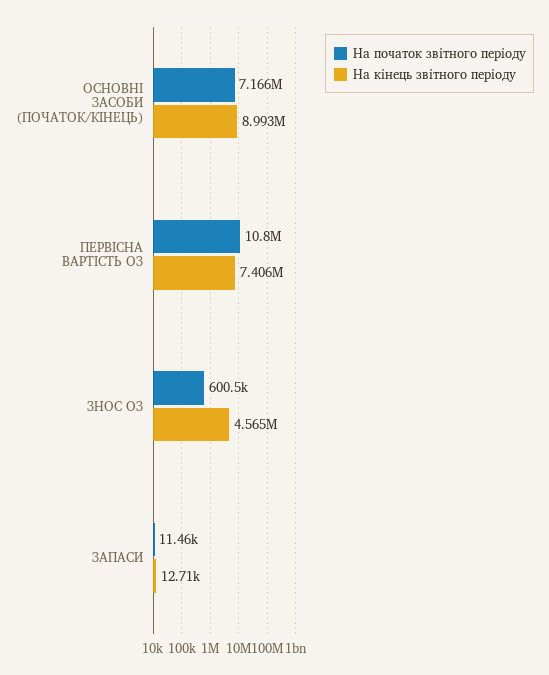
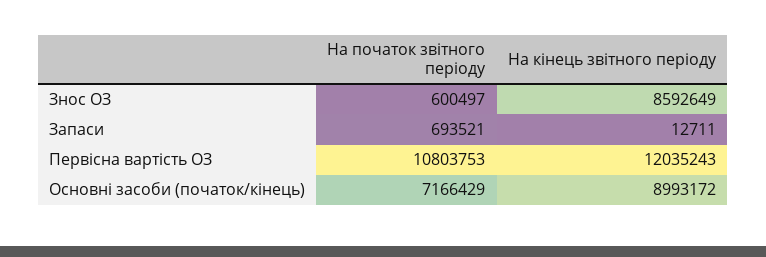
  {
    "На початок звітного періоду": {
      "ОСНОВНІ ЗАСОБИ (ПОЧАТОК/КІНЕЦЬ)": 7166429,
      "ПЕРВІСНА ВАРТІСТЬ ОЗ": 10803753,
      "ЗНОС ОЗ": 600497,
-     "ЗАПАСИ": 11460
+     "ЗАПАСИ": 693521
    },
    "На кінець звітного періоду": {
      "ОСНОВНІ ЗАСОБИ (ПОЧАТОК/КІНЕЦЬ)": 8993172,
-     "ПЕРВІСНА ВАРТІСТЬ ОЗ": 7406000,
+     "ПЕРВІСНА ВАРТІСТЬ ОЗ": 12035243,
-     "ЗНОС ОЗ": 4565000,
+     "ЗНОС ОЗ": 8592649,
      "ЗАПАСИ": 12711
    }
  }

